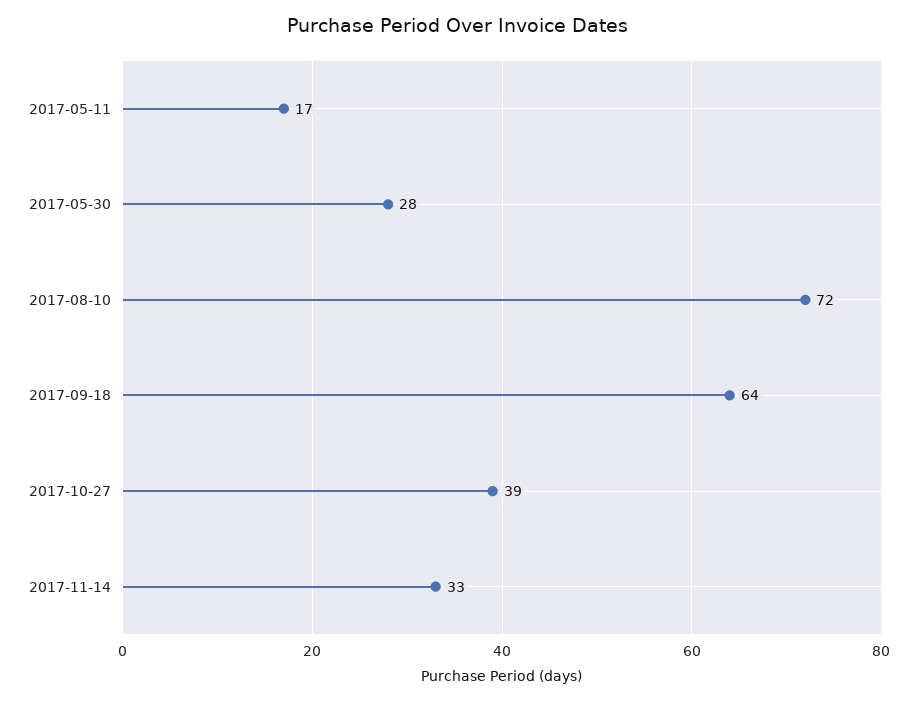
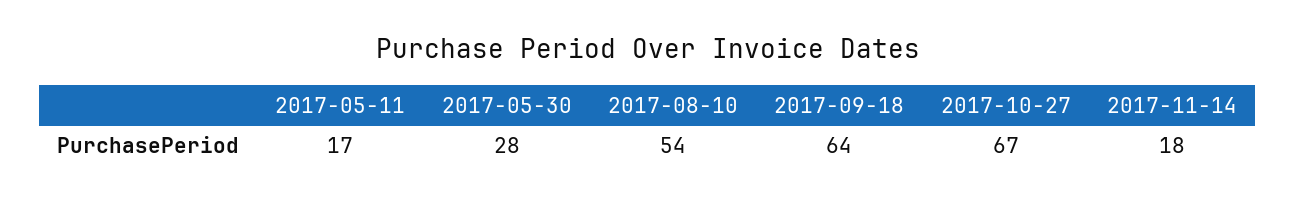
  {
    "2017-05-11": 17,
    "2017-05-30": 28,
-   "2017-08-10": 72,
+   "2017-08-10": 54,
    "2017-09-18": 64,
-   "2017-10-27": 39,
+   "2017-10-27": 67,
-   "2017-11-14": 33
+   "2017-11-14": 18
  }

